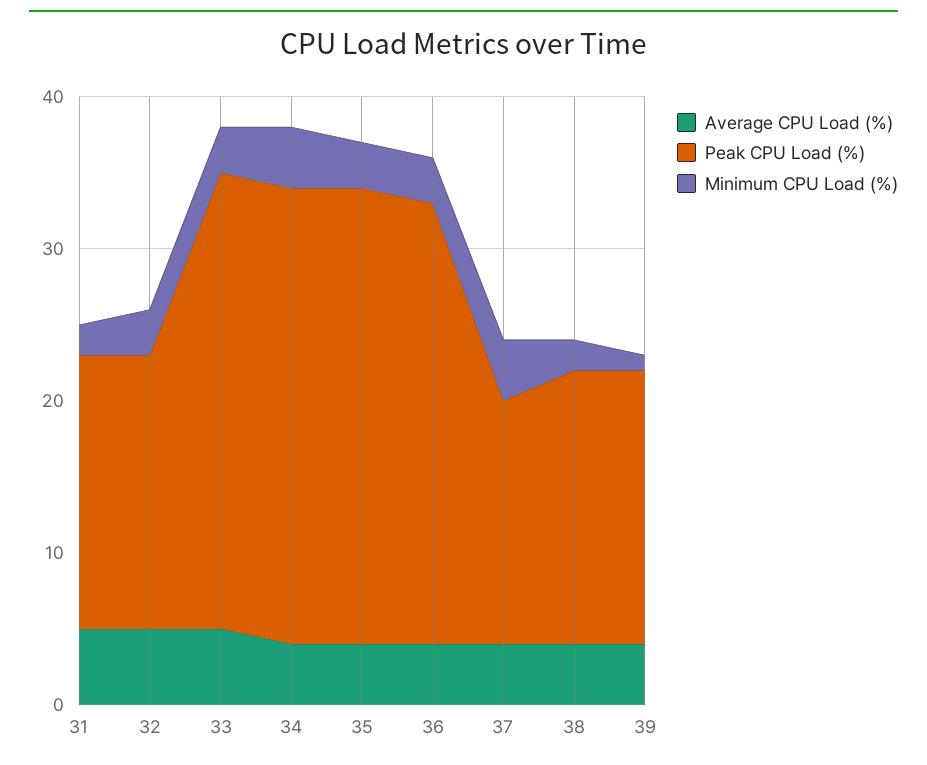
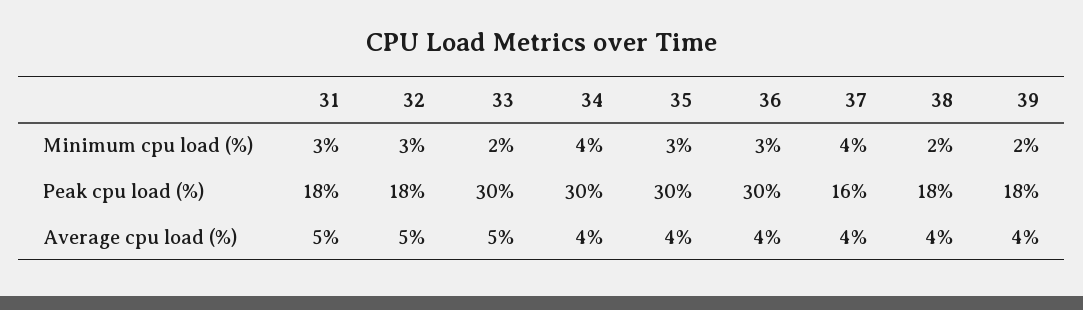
  {
    "Average CPU Load (%)": {
      "31": 5,
      "32": 5,
      "33": 5,
      "34": 4,
      "35": 4,
      "36": 4,
      "37": 4,
      "38": 4,
      "39": 4
    },
    "Peak CPU Load (%)": {
      "31": 18,
      "32": 18,
      "33": 30,
      "34": 30,
      "35": 30,
-     "36": 29,
+     "36": 30,
      "37": 16,
      "38": 18,
      "39": 18
    },
    "Minimum CPU Load (%)": {
-     "31": 2,
+     "31": 3,
      "32": 3,
-     "33": 3,
+     "33": 2,
      "34": 4,
      "35": 3,
      "36": 3,
      "37": 4,
      "38": 2,
-     "39": 1
+     "39": 2
    }
  }

